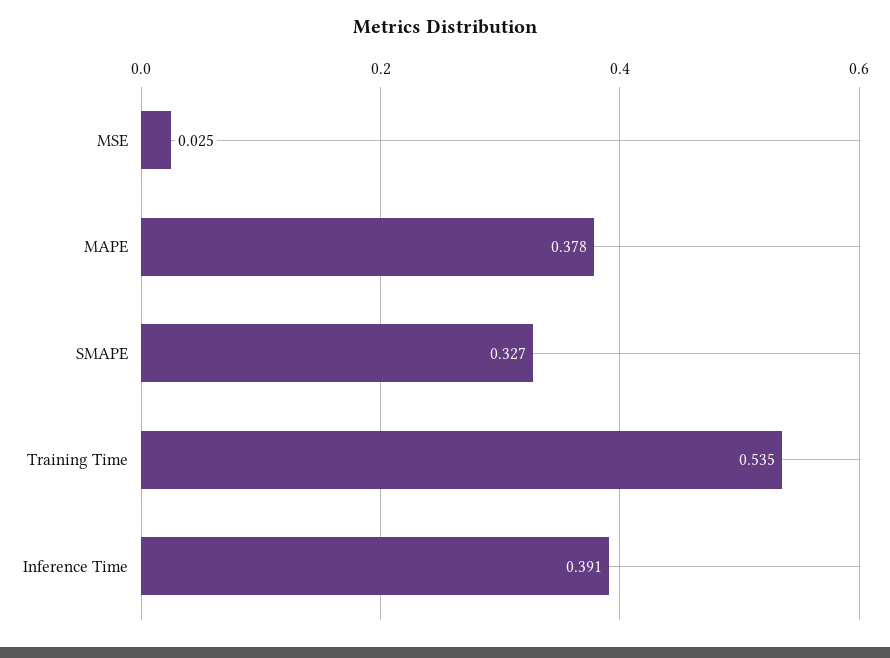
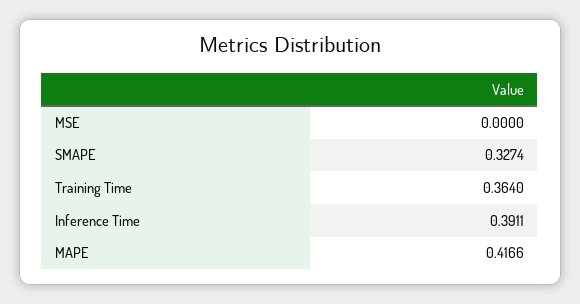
  {
-   "MSE": 0.025,
+   "MSE": 0,
-   "MAPE": 0.378,
+   "MAPE": 0.4166,
    "SMAPE": 0.3274,
-   "Training Time": 0.535,
+   "Training Time": 0.364,
    "Inference Time": 0.3911
  }

